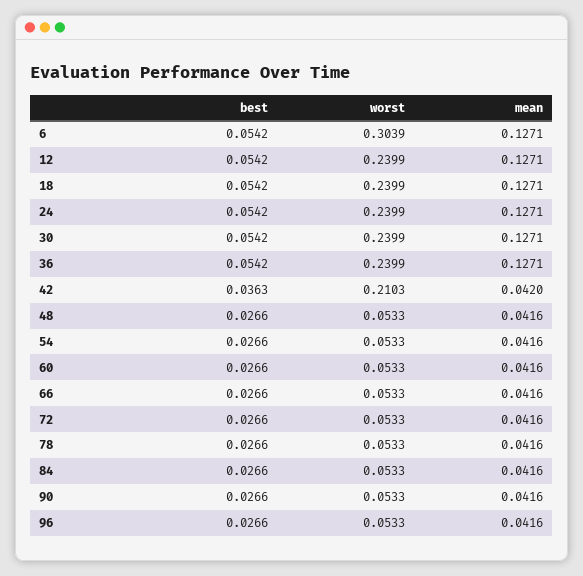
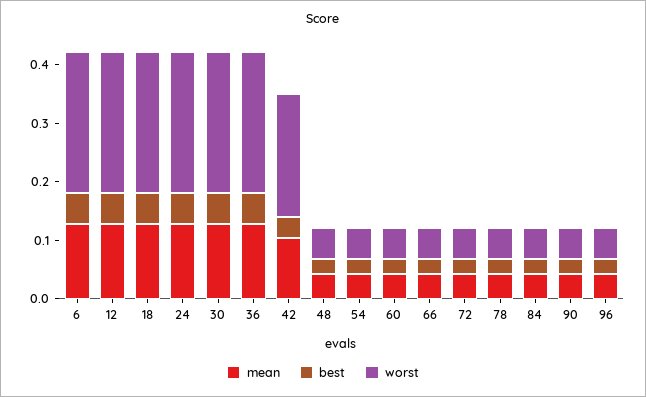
  {
    "best": {
      "6": 0.0542,
      "12": 0.0542,
      "18": 0.0542,
      "24": 0.0542,
      "30": 0.0542,
      "36": 0.0542,
      "42": 0.0363,
      "48": 0.0266,
      "54": 0.0266,
      "60": 0.0266,
      "66": 0.0266,
      "72": 0.0266,
      "78": 0.0266,
      "84": 0.0266,
      "90": 0.0266,
      "96": 0.0266
    },
    "worst": {
-     "6": 0.3039,
+     "6": 0.24,
      "12": 0.2399,
      "18": 0.2399,
      "24": 0.2399,
      "30": 0.2399,
      "36": 0.2399,
      "42": 0.2103,
      "48": 0.0533,
      "54": 0.0533,
      "60": 0.0533,
      "66": 0.0533,
      "72": 0.0533,
      "78": 0.0533,
      "84": 0.0533,
      "90": 0.0533,
      "96": 0.0533
    },
    "mean": {
      "6": 0.1271,
      "12": 0.1271,
      "18": 0.1271,
      "24": 0.1271,
      "30": 0.1271,
      "36": 0.1271,
-     "42": 0.042,
+     "42": 0.1,
      "48": 0.0416,
      "54": 0.0416,
      "60": 0.0416,
      "66": 0.0416,
      "72": 0.0416,
      "78": 0.0416,
      "84": 0.0416,
      "90": 0.0416,
      "96": 0.0416
    }
  }

